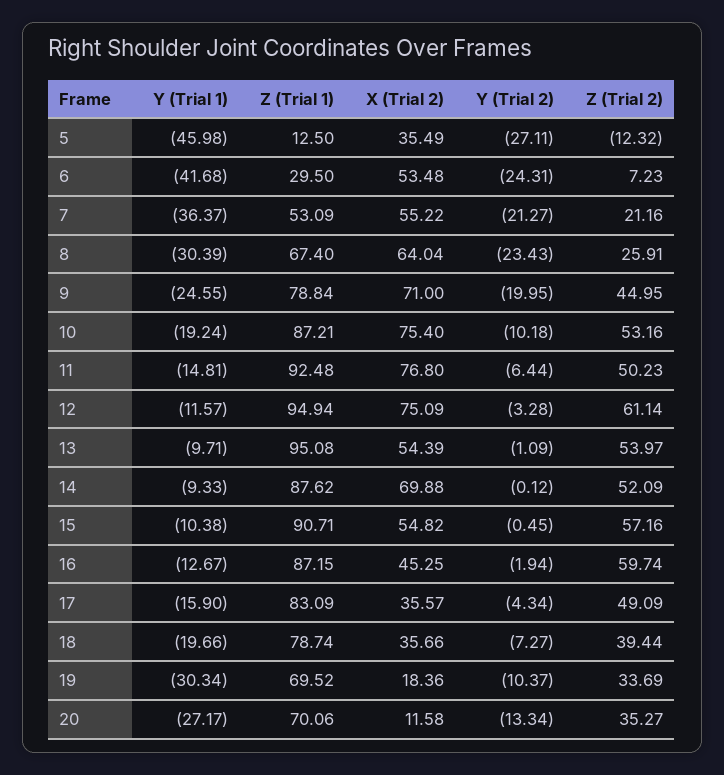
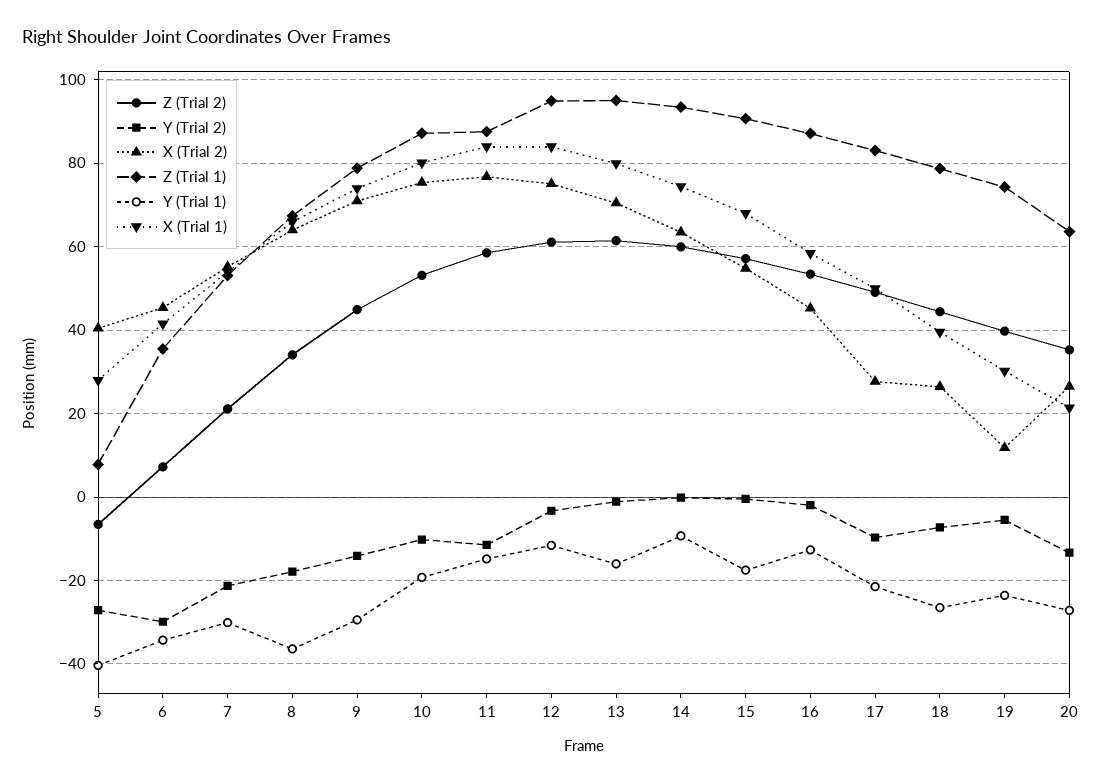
  {
    "Y (Trial 1)": {
-     "5": -45.98,
+     "5": -40,
-     "6": -41.68,
+     "6": -34,
-     "7": -36.37,
+     "7": -30,
-     "8": -30.39,
+     "8": -36,
-     "9": -24.55,
+     "9": -30,
      "10": -19.24,
      "11": -14.81,
      "12": -11.57,
-     "13": -9.71,
+     "13": -16,
      "14": -9.33,
-     "15": -10.38,
+     "15": -18,
      "16": -12.67,
-     "17": -15.9,
+     "17": -22,
-     "18": -19.66,
+     "18": -26,
-     "19": -30.34,
+     "19": -24,
      "20": -27.17
    },
    "Z (Trial 1)": {
-     "5": 12.5,
+     "5": 8,
-     "6": 29.5,
+     "6": 36,
      "7": 53.09,
      "8": 67.4,
      "9": 78.84,
      "10": 87.21,
-     "11": 92.48,
+     "11": 88,
      "12": 94.94,
      "13": 95.08,
-     "14": 87.62,
+     "14": 94,
      "15": 90.71,
      "16": 87.15,
      "17": 83.09,
      "18": 78.74,
-     "19": 69.52,
+     "19": 74,
-     "20": 70.06
+     "20": 64
    },
    "X (Trial 2)": {
-     "5": 35.49,
+     "5": 40,
-     "6": 53.48,
+     "6": 46,
      "7": 55.22,
      "8": 64.04,
      "9": 71,
      "10": 75.4,
      "11": 76.8,
      "12": 75.09,
-     "13": 54.39,
+     "13": 70,
-     "14": 69.88,
+     "14": 64,
      "15": 54.82,
      "16": 45.25,
-     "17": 35.57,
+     "17": 28,
-     "18": 35.66,
+     "18": 26,
-     "19": 18.36,
+     "19": 12,
-     "20": 11.58
+     "20": 26
    },
    "Y (Trial 2)": {
      "5": -27.11,
-     "6": -24.31,
+     "6": -30,
      "7": -21.27,
-     "8": -23.43,
+     "8": -18,
-     "9": -19.95,
+     "9": -14,
      "10": -10.18,
-     "11": -6.44,
+     "11": -12,
      "12": -3.28,
      "13": -1.09,
      "14": -0.12,
      "15": -0.45,
      "16": -1.94,
-     "17": -4.34,
+     "17": -10,
      "18": -7.27,
-     "19": -10.37,
+     "19": -6,
      "20": -13.34
    },
    "Z (Trial 2)": {
-     "5": -12.32,
+     "5": -6,
      "6": 7.23,
      "7": 21.16,
-     "8": 25.91,
+     "8": 34,
      "9": 44.95,
      "10": 53.16,
-     "11": 50.23,
+     "11": 58,
      "12": 61.14,
-     "13": 53.97,
+     "13": 62,
-     "14": 52.09,
+     "14": 60,
      "15": 57.16,
-     "16": 59.74,
+     "16": 54,
      "17": 49.09,
-     "18": 39.44,
+     "18": 44,
-     "19": 33.69,
+     "19": 40,
      "20": 35.27
-   }
+   },
+   "X (Trial 1)": {
+     "5": 28,
+     "6": 42,
+     "7": 54,
+     "8": 66,
+     "9": 74,
+     "10": 80,
+     "11": 84,
+     "12": 84,
+     "13": 80,
+     "14": 74,
+     "15": 68,
+     "16": 58,
+     "17": 50,
+     "18": 40,
+     "19": 30,
+     "20": 22
+   }
  }

